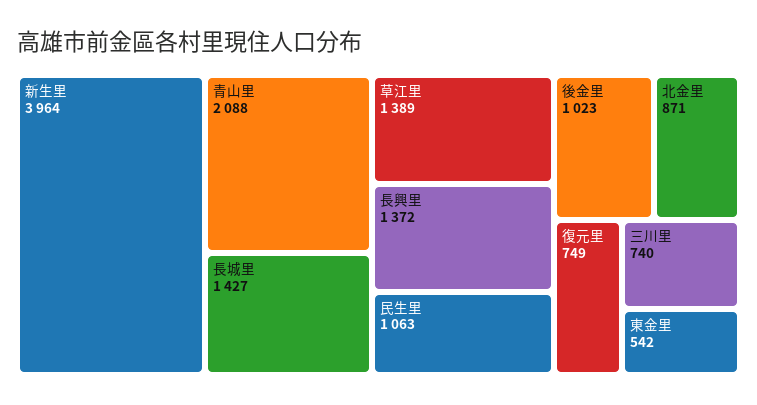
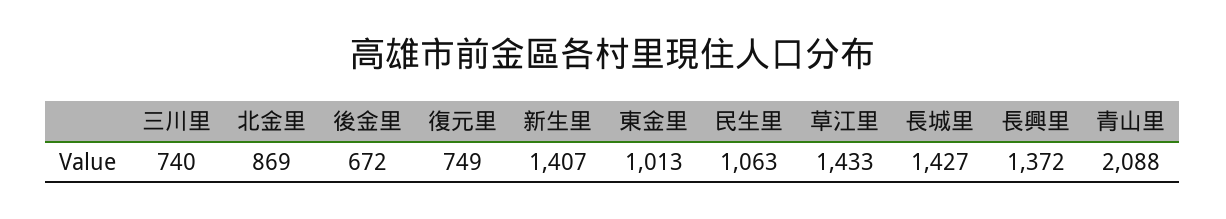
  {
-   "新生里": 3964,
+   "新生里": 1407,
    "青山里": 2088,
    "長城里": 1427,
-   "草江里": 1389,
+   "草江里": 1433,
    "長興里": 1372,
    "民生里": 1063,
-   "後金里": 1023,
+   "後金里": 672,
-   "北金里": 871,
+   "北金里": 869,
    "復元里": 749,
    "三川里": 740,
-   "東金里": 542
+   "東金里": 1013
  }

